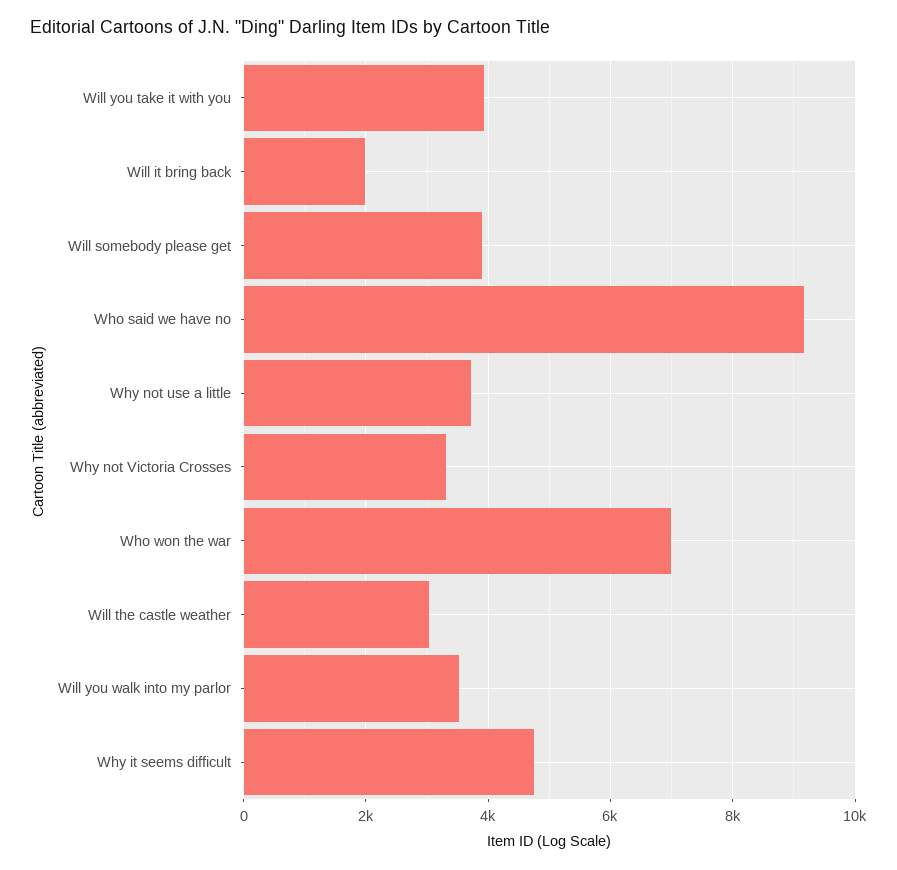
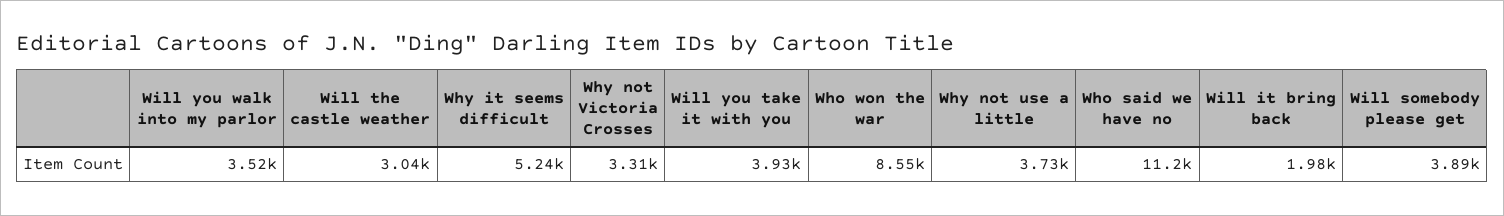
  {
    "Will you take it with you": 3930,
    "Will it bring back": 1980,
    "Will somebody please get": 3890,
-   "Who said we have no": 9200,
+   "Who said we have no": 11200,
    "Why not use a little": 3730,
    "Why not Victoria Crosses": 3310,
-   "Who won the war": 7000,
+   "Who won the war": 8550,
    "Will the castle weather": 3040,
    "Will you walk into my parlor": 3520,
-   "Why it seems difficult": 4800
+   "Why it seems difficult": 5240
  }

